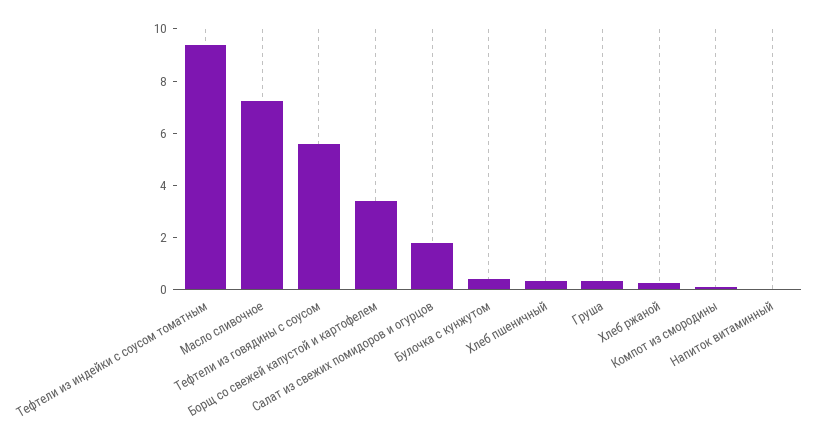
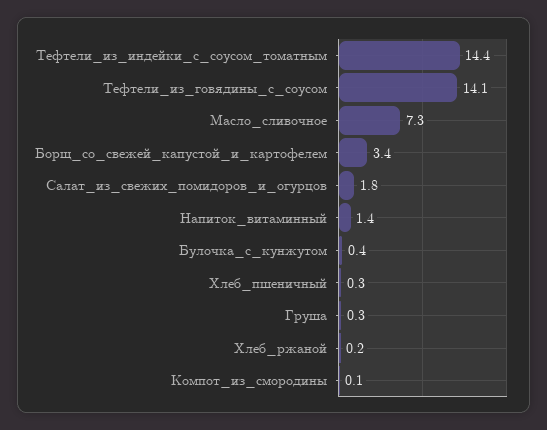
  {
-   "Тефтели из индейки с соусом томатным": 9.5,
+   "Тефтели из индейки с соусом томатным": 14.4,
    "Масло сливочное": 7.3,
-   "Тефтели из говядины с соусом": 5.5,
+   "Тефтели из говядины с соусом": 14.1,
    "Борщ со свежей капустой и картофелем": 3.4,
    "Салат из свежих помидоров и огурцов": 1.8,
    "Булочка с кунжутом": 0.4,
    "Хлеб пшеничный": 0.3,
    "Груша": 0.3,
    "Хлеб ржаной": 0.2,
    "Компот из смородины": 0.1,
-   "Напиток витаминный": 0
+   "Напиток витаминный": 1.4
  }

